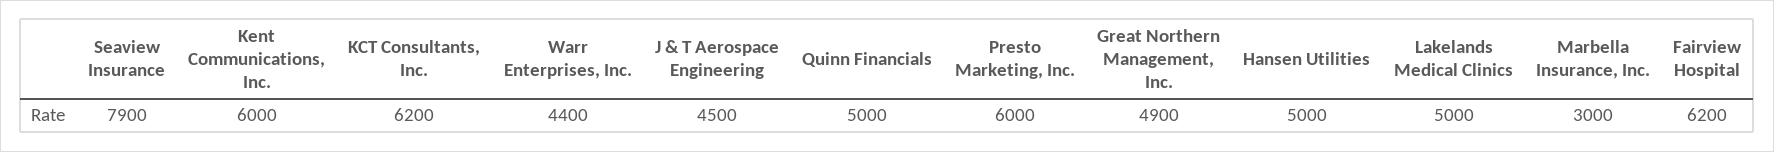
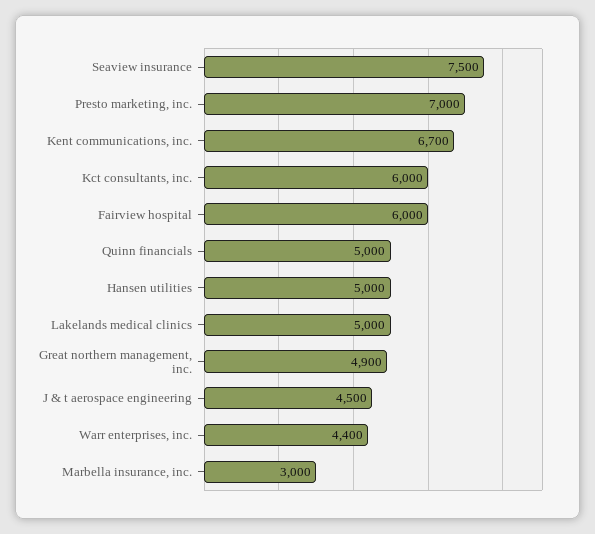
  {
-   "Seaview Insurance": 7900,
+   "Seaview Insurance": 7500,
-   "Kent Communications, Inc.": 6000,
+   "Kent Communications, Inc.": 6700,
-   "KCT Consultants, Inc.": 6200,
+   "KCT Consultants, Inc.": 6000,
    "Warr Enterprises, Inc.": 4400,
    "J & T Aerospace Engineering": 4500,
    "Quinn Financials": 5000,
-   "Presto Marketing, Inc.": 6000,
+   "Presto Marketing, Inc.": 7000,
    "Great Northern Management, Inc.": 4900,
    "Hansen Utilities": 5000,
    "Lakelands Medical Clinics": 5000,
    "Marbella Insurance, Inc.": 3000,
-   "Fairview Hospital": 6200
+   "Fairview Hospital": 6000
  }

